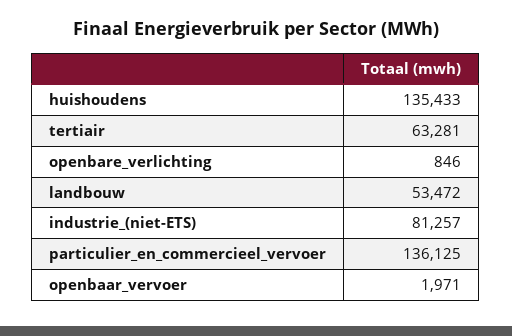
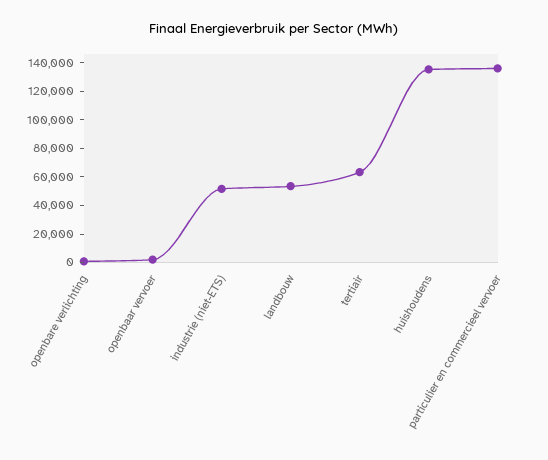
  {
    "huishoudens": 135433,
    "tertiair": 63281,
    "openbare_verlichting": 846,
    "landbouw": 53472,
-   "industrie_(niet-ETS)": 81257,
+   "industrie_(niet-ETS)": 50000,
    "particulier_en_commercieel_vervoer": 136125,
    "openbaar_vervoer": 1971
  }

